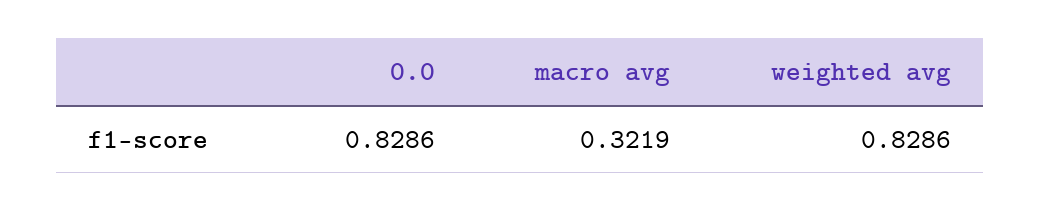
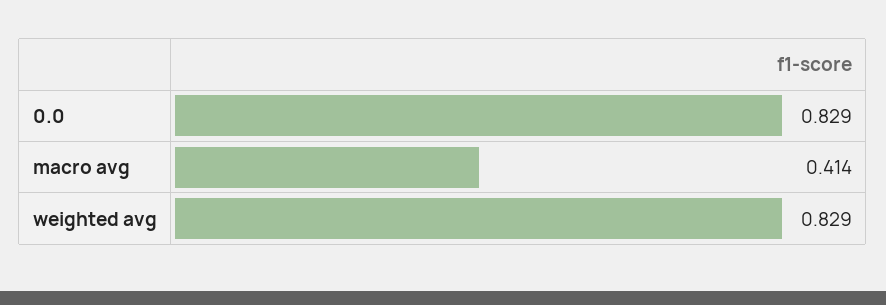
  {
    "0.0": 0.8286,
-   "macro avg": 0.3219,
+   "macro avg": 0.414,
    "weighted avg": 0.8286
  }

